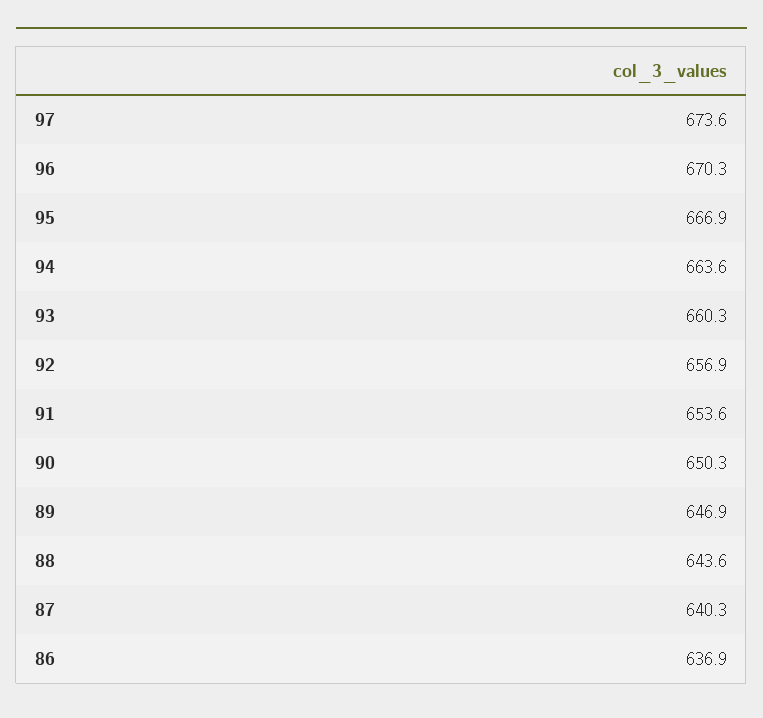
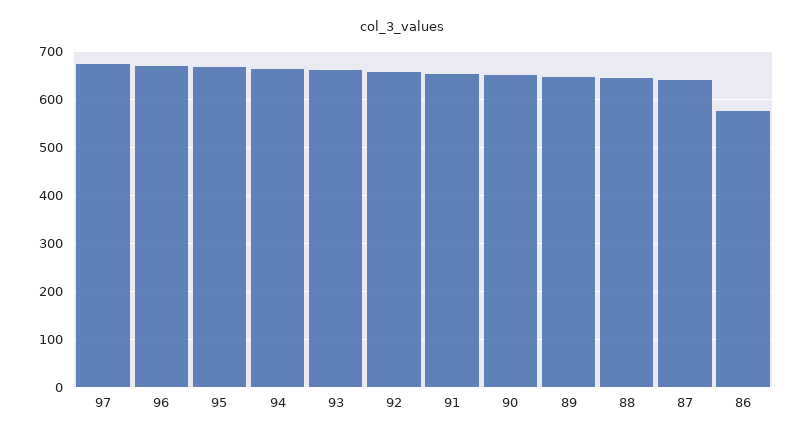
  {
    "97": 673.6,
    "96": 670.3,
    "95": 666.9,
    "94": 663.6,
    "93": 660.3,
    "92": 656.9,
    "91": 653.6,
    "90": 650.3,
    "89": 646.9,
    "88": 643.6,
    "87": 640.3,
-   "86": 636.9
+   "86": 580
  }

